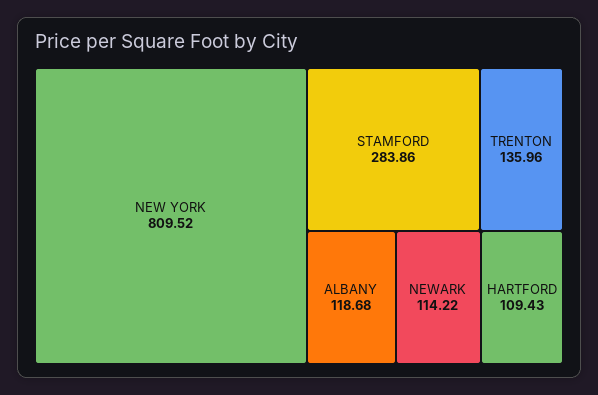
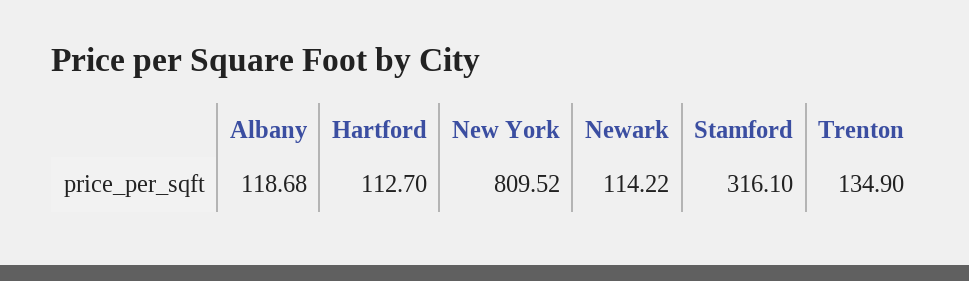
  {
    "NEW YORK": 809.52,
-   "STAMFORD": 283.86,
+   "STAMFORD": 316.1,
-   "TRENTON": 135.96,
+   "TRENTON": 134.9,
    "ALBANY": 118.68,
    "NEWARK": 114.22,
-   "HARTFORD": 109.43
+   "HARTFORD": 112.7
  }

